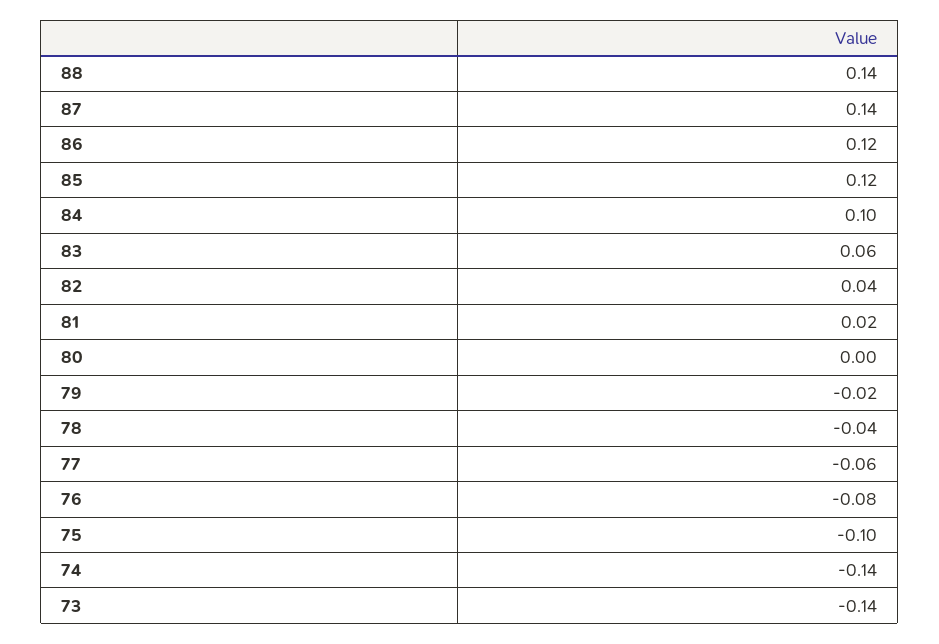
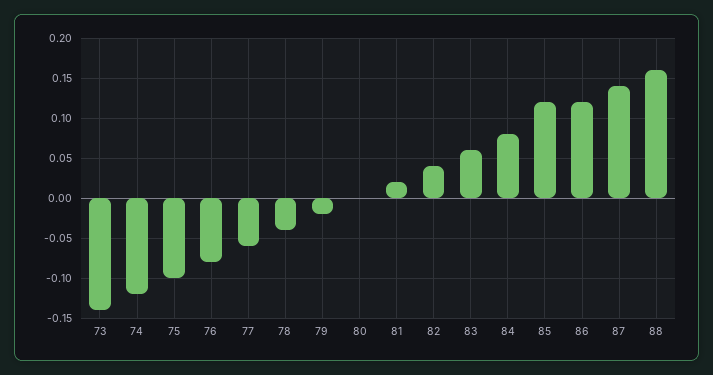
  {
-   "88": 0.14,
+   "88": 0.16,
    "87": 0.14,
    "86": 0.12,
    "85": 0.12,
-   "84": 0.1,
+   "84": 0.08,
    "83": 0.06,
    "82": 0.04,
    "81": 0.02,
    "80": 0,
    "79": -0.02,
    "78": -0.04,
    "77": -0.06,
    "76": -0.08,
    "75": -0.1,
-   "74": -0.14,
+   "74": -0.12,
    "73": -0.14
  }

